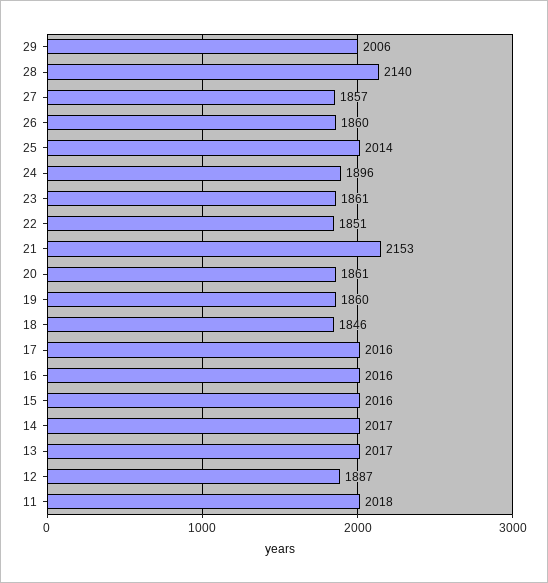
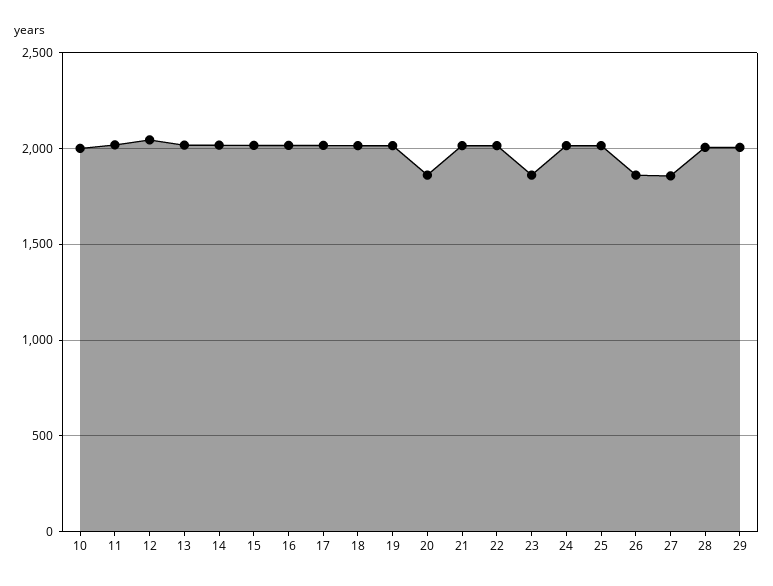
  {
    "29": 2006,
-   "28": 2140,
+   "28": 2000,
    "27": 1857,
    "26": 1860,
    "25": 2014,
-   "24": 1896,
+   "24": 2000,
    "23": 1861,
-   "22": 1851,
+   "22": 2000,
-   "21": 2153,
+   "21": 2000,
    "20": 1861,
-   "19": 1860,
+   "19": 2000,
-   "18": 1846,
+   "18": 2000,
    "17": 2016,
    "16": 2016,
    "15": 2016,
    "14": 2017,
    "13": 2017,
-   "12": 1887,
+   "12": 2050,
-   "11": 2018
+   "11": 2018,
+   "10": 2000
  }

